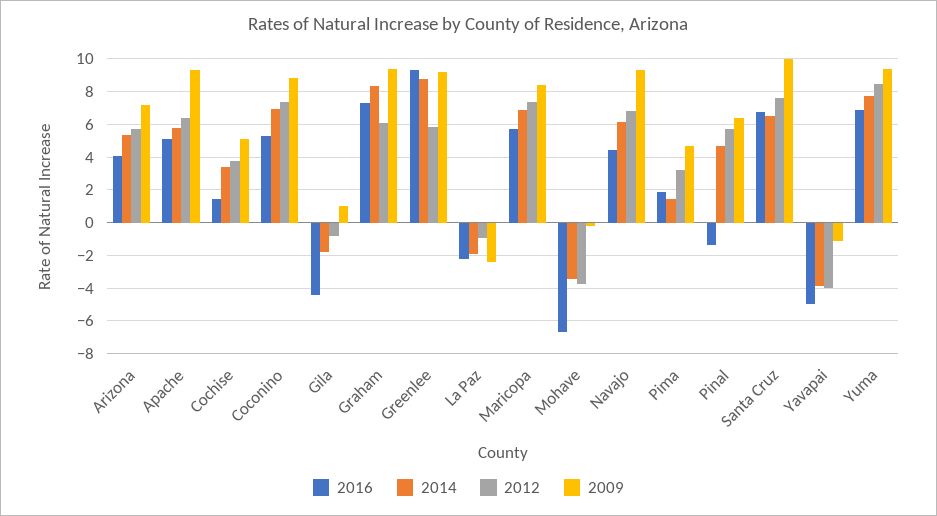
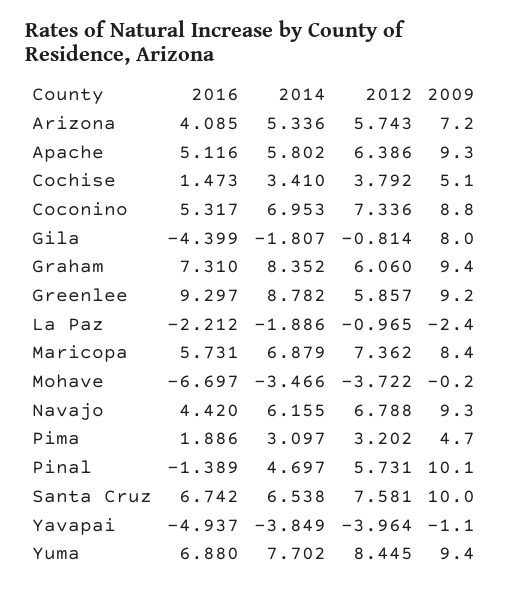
  {
    "2016": {
      "Arizona": 4.085,
      "Apache": 5.116,
      "Cochise": 1.473,
      "Coconino": 5.317,
      "Gila": -4.399,
      "Graham": 7.31,
      "Greenlee": 9.297,
      "La Paz": -2.212,
      "Maricopa": 5.731,
      "Mohave": -6.697,
      "Navajo": 4.42,
      "Pima": 1.886,
      "Pinal": -1.389,
      "Santa Cruz": 6.742,
      "Yavapai": -4.937,
      "Yuma": 6.88
    },
    "2014": {
      "Arizona": 5.336,
      "Apache": 5.802,
      "Cochise": 3.41,
      "Coconino": 6.953,
      "Gila": -1.807,
      "Graham": 8.352,
      "Greenlee": 8.782,
      "La Paz": -1.886,
      "Maricopa": 6.879,
      "Mohave": -3.466,
      "Navajo": 6.155,
-     "Pima": 1.5,
+     "Pima": 3.097,
      "Pinal": 4.697,
      "Santa Cruz": 6.538,
      "Yavapai": -3.849,
      "Yuma": 7.702
    },
    "2012": {
      "Arizona": 5.743,
      "Apache": 6.386,
      "Cochise": 3.792,
      "Coconino": 7.336,
      "Gila": -0.814,
      "Graham": 6.06,
      "Greenlee": 5.857,
      "La Paz": -0.965,
      "Maricopa": 7.362,
      "Mohave": -3.722,
      "Navajo": 6.788,
      "Pima": 3.202,
      "Pinal": 5.731,
      "Santa Cruz": 7.581,
      "Yavapai": -3.964,
      "Yuma": 8.445
    },
    "2009": {
      "Arizona": 7.2,
      "Apache": 9.3,
      "Cochise": 5.1,
      "Coconino": 8.8,
-     "Gila": 1,
+     "Gila": 8,
      "Graham": 9.4,
      "Greenlee": 9.2,
      "La Paz": -2.4,
      "Maricopa": 8.4,
      "Mohave": -0.2,
      "Navajo": 9.3,
      "Pima": 4.7,
-     "Pinal": 6.5,
+     "Pinal": 10.1,
      "Santa Cruz": 10,
      "Yavapai": -1.1,
      "Yuma": 9.4
    }
  }

